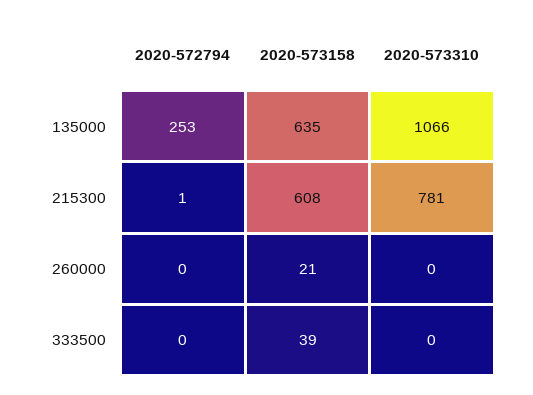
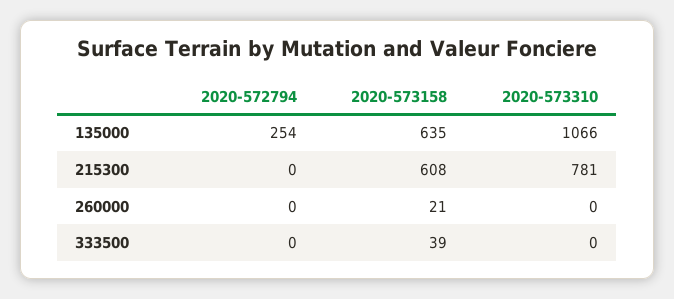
  {
    "2020-572794": {
-     "135000": 253,
+     "135000": 254,
-     "215300": 1,
+     "215300": 0,
      "260000": 0,
      "333500": 0
    },
    "2020-573158": {
      "135000": 635,
      "215300": 608,
      "260000": 21,
      "333500": 39
    },
    "2020-573310": {
      "135000": 1066,
      "215300": 781,
      "260000": 0,
      "333500": 0
    }
  }

